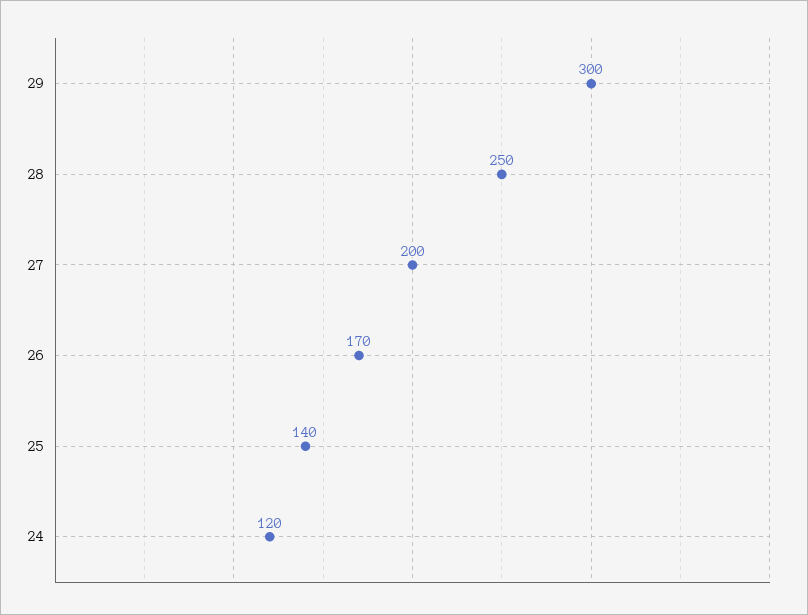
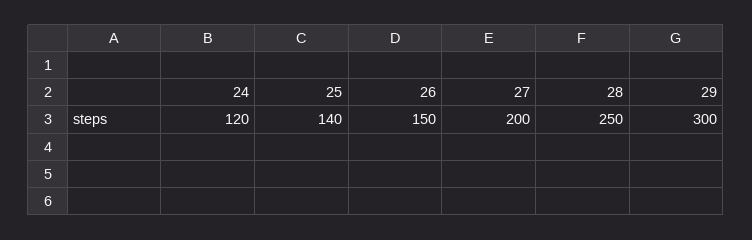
  {
    "29": 300,
    "28": 250,
    "27": 200,
-   "26": 170,
+   "26": 150,
    "25": 140,
    "24": 120
  }

